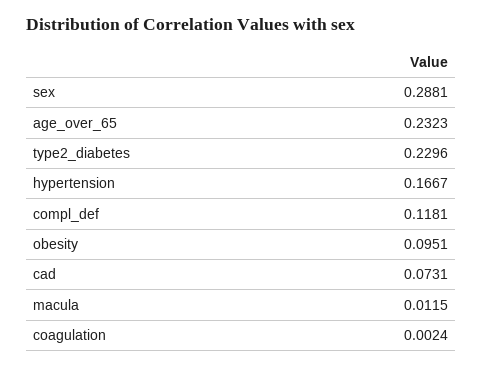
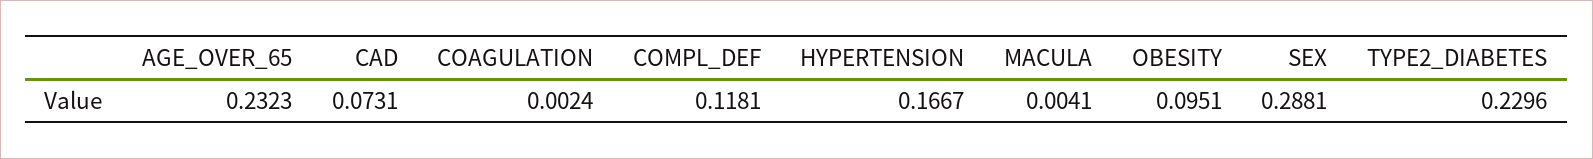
  {
    "sex": 0.2881,
    "age_over_65": 0.2323,
    "type2_diabetes": 0.2296,
    "hypertension": 0.1667,
    "compl_def": 0.1181,
    "obesity": 0.0951,
    "cad": 0.0731,
-   "macula": 0.0115,
+   "macula": 0.0041,
    "coagulation": 0.0024
  }

